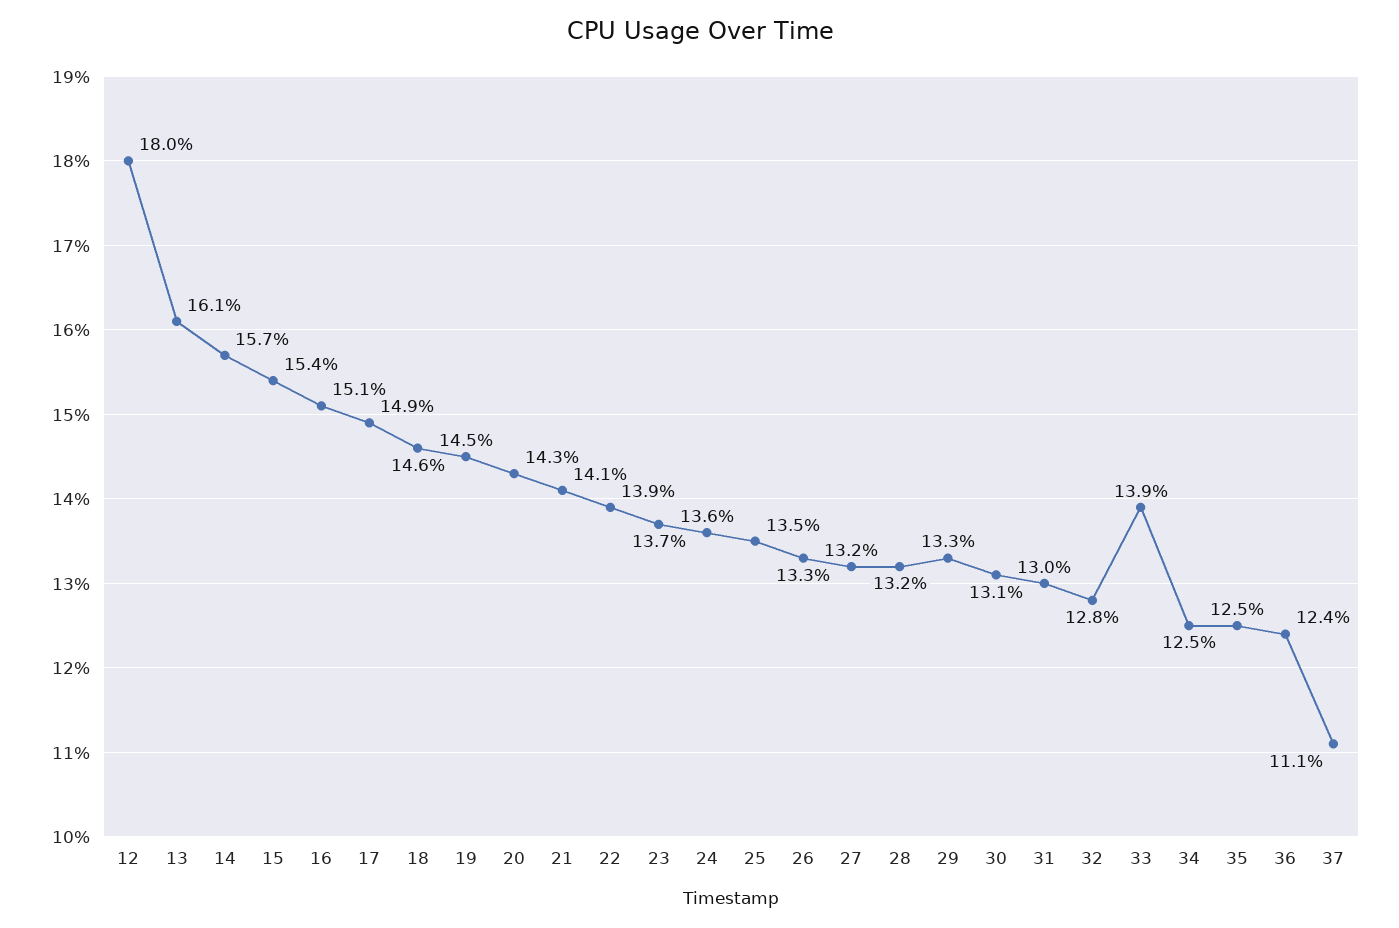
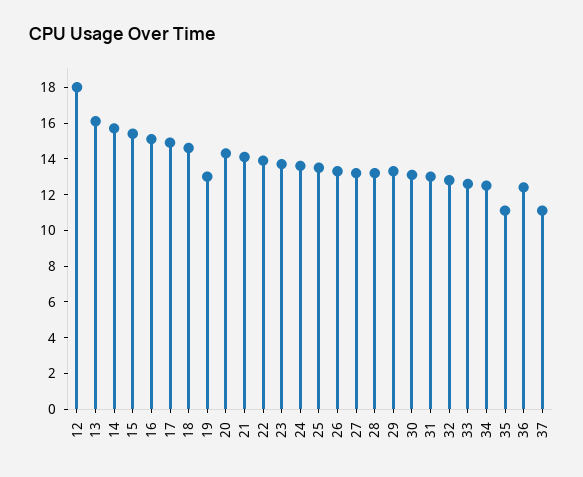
  {
    "12": 18,
    "13": 16.1,
    "14": 15.7,
    "15": 15.4,
    "16": 15.1,
    "17": 14.9,
    "18": 14.6,
-   "19": 14.5,
+   "19": 13,
    "20": 14.3,
    "21": 14.1,
    "22": 13.9,
    "23": 13.7,
    "24": 13.6,
    "25": 13.5,
    "26": 13.3,
    "27": 13.2,
    "28": 13.2,
    "29": 13.3,
    "30": 13.1,
    "31": 13,
    "32": 12.8,
-   "33": 13.9,
+   "33": 12.5,
    "34": 12.5,
-   "35": 12.5,
+   "35": 11,
    "36": 12.4,
    "37": 11.1
  }

